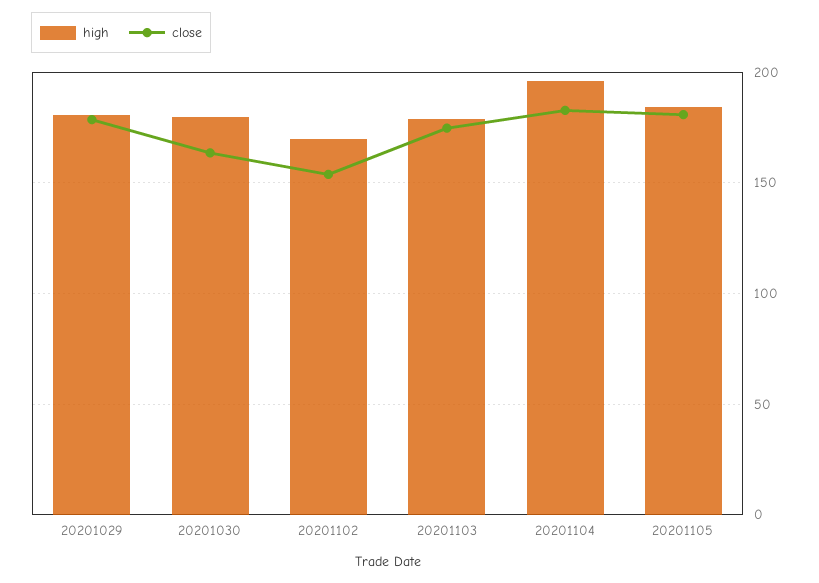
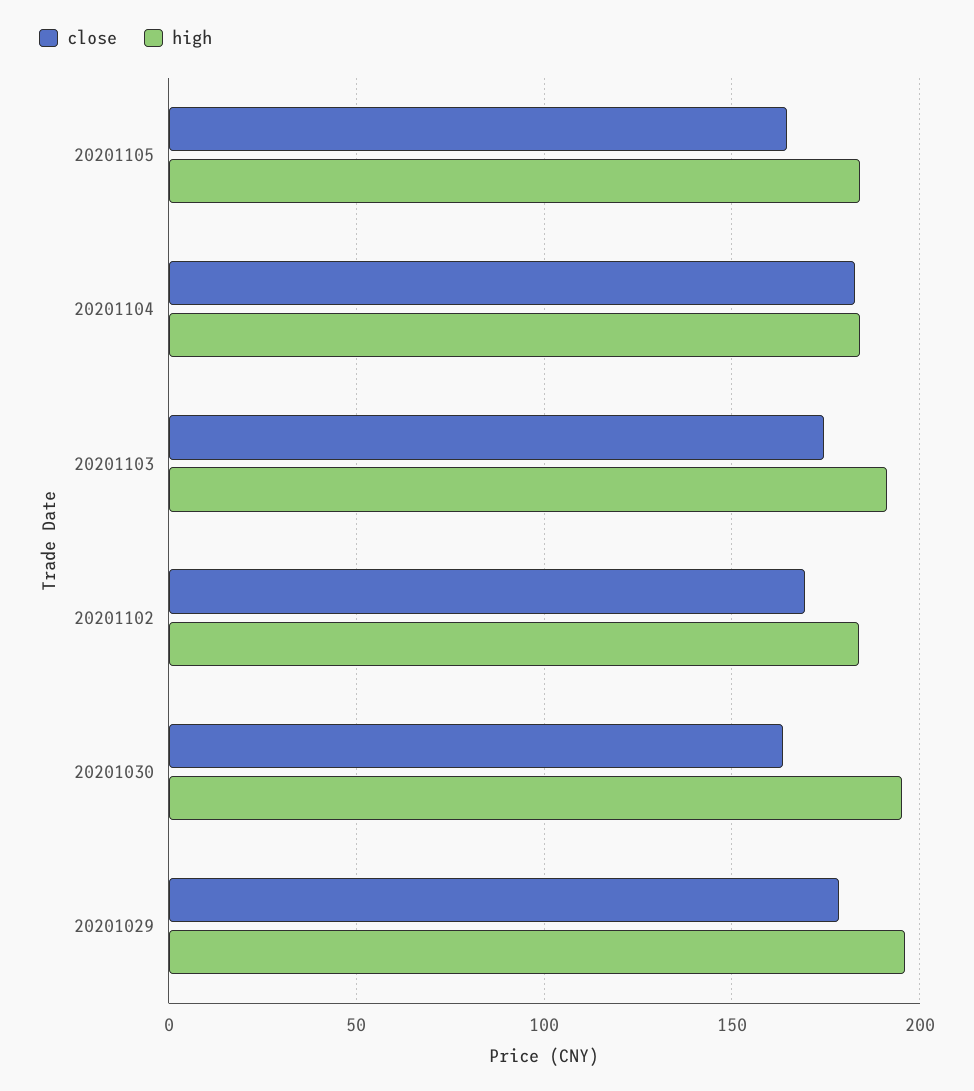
  {
    "high": {
-     "20201029": 180,
+     "20201029": 195,
-     "20201030": 180,
+     "20201030": 195,
-     "20201102": 170,
+     "20201102": 185,
-     "20201103": 180,
+     "20201103": 190,
-     "20201104": 195,
+     "20201104": 185,
      "20201105": 185
    },
    "close": {
      "20201029": 180,
      "20201030": 165,
-     "20201102": 155,
+     "20201102": 170,
      "20201103": 175,
      "20201104": 185,
-     "20201105": 180
+     "20201105": 165
    }
  }

